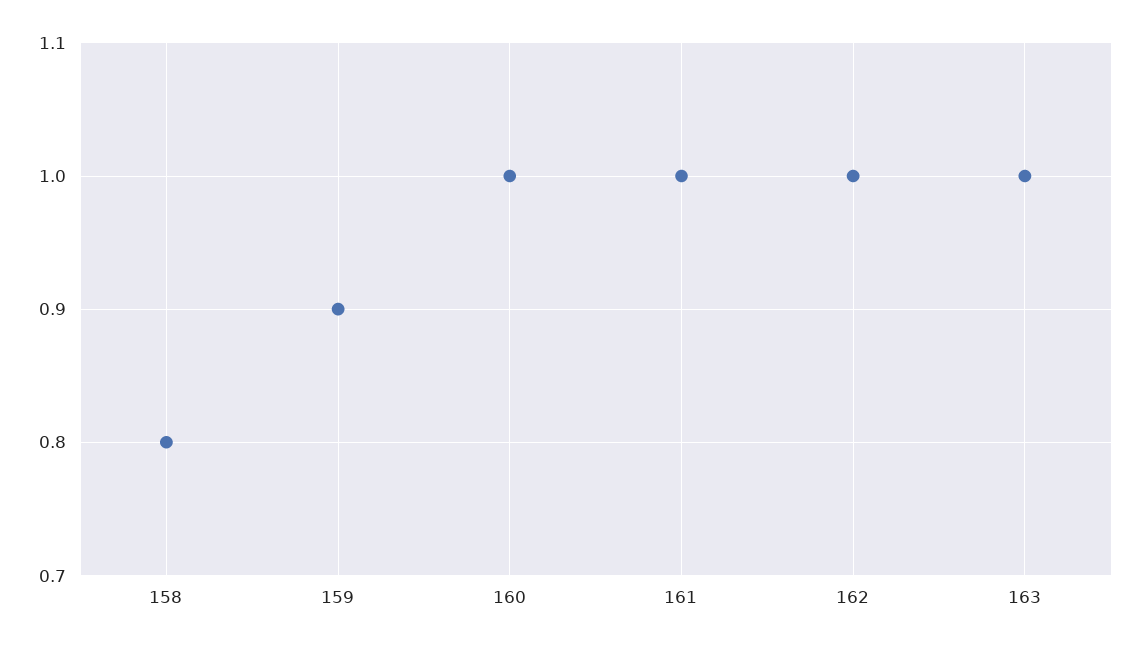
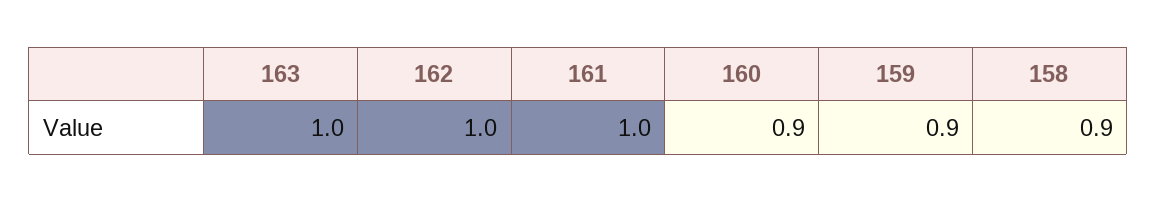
  {
-   "158": 0.8,
+   "158": 0.9,
    "159": 0.9,
-   "160": 1,
+   "160": 0.9,
    "161": 1,
    "162": 1,
    "163": 1
  }

